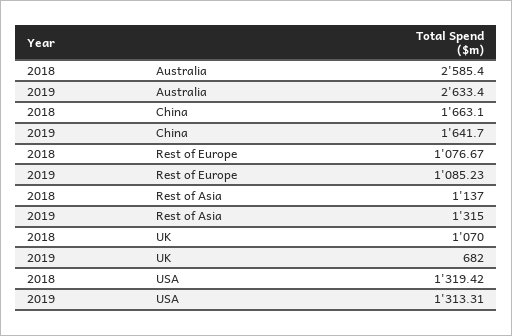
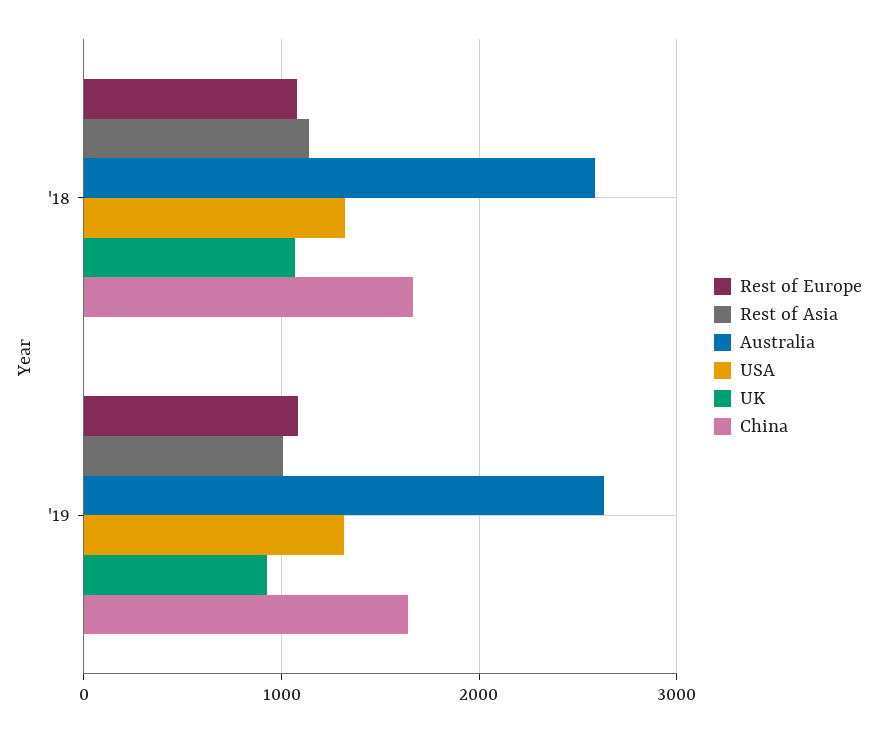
  {
    "Australia": {
      "2018": 2585.4,
      "2019": 2633.4
    },
    "China": {
      "2018": 1663.1,
      "2019": 1641.7
    },
    "Rest of Europe": {
      "2018": 1076.67,
      "2019": 1085.23
    },
    "Rest of Asia": {
      "2018": 1137,
-     "2019": 1315
+     "2019": 1000
    },
    "UK": {
      "2018": 1070,
-     "2019": 682
+     "2019": 900
    },
    "USA": {
      "2018": 1319.42,
      "2019": 1313.31
    }
  }

